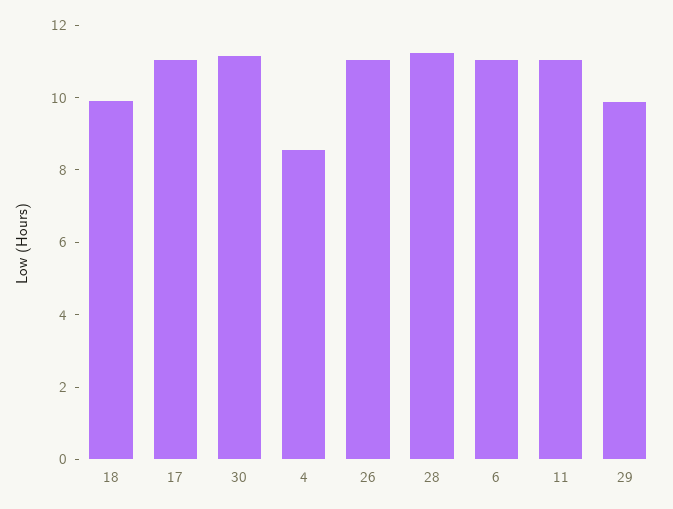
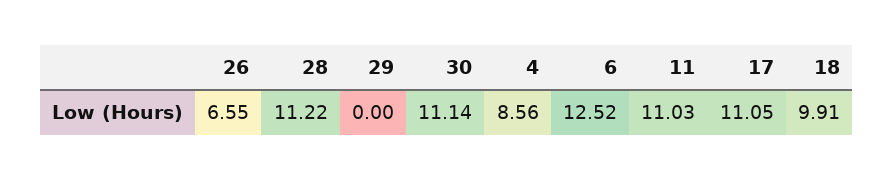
  {
    "18": 9.91,
    "17": 11.05,
    "30": 11.14,
    "4": 8.56,
-   "26": 11,
+   "26": 6.55,
    "28": 11.22,
-   "6": 11,
+   "6": 12.52,
    "11": 11.03,
-   "29": 10
+   "29": 0
  }

